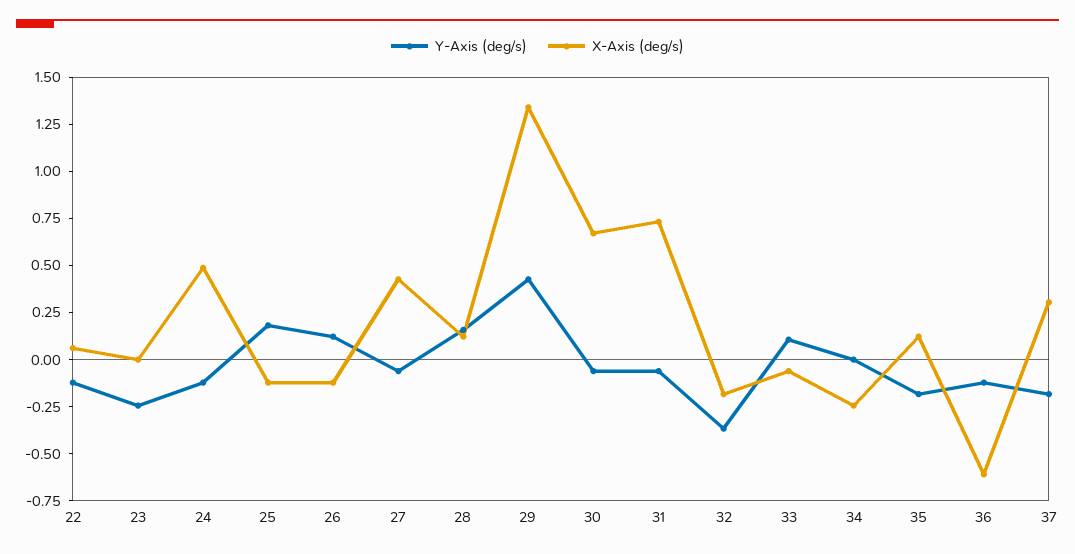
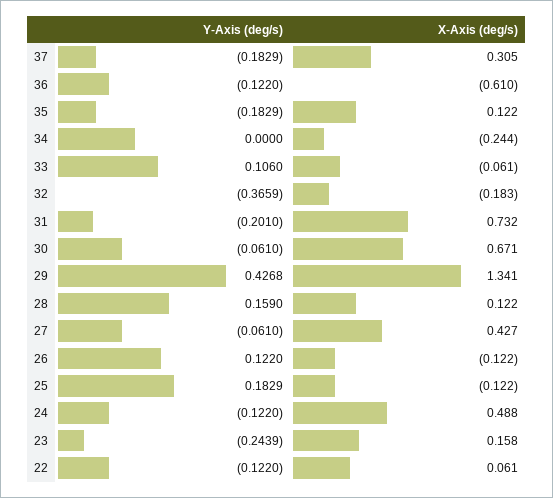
  {
    "Y-Axis (deg/s)": {
      "22": -0.122,
      "23": -0.2439,
      "24": -0.122,
      "25": 0.1829,
      "26": 0.122,
      "27": -0.061,
      "28": 0.159,
      "29": 0.4268,
      "30": -0.061,
-     "31": -0.05,
+     "31": -0.201,
      "32": -0.3659,
      "33": 0.106,
      "34": 0,
      "35": -0.1829,
      "36": -0.122,
      "37": -0.1829
    },
    "X-Axis (deg/s)": {
      "22": 0.061,
-     "23": 0,
+     "23": 0.158,
      "24": 0.488,
      "25": -0.122,
      "26": -0.122,
      "27": 0.427,
      "28": 0.122,
      "29": 1.341,
      "30": 0.671,
      "31": 0.732,
      "32": -0.183,
      "33": -0.061,
      "34": -0.244,
      "35": 0.122,
      "36": -0.61,
      "37": 0.305
    }
  }

